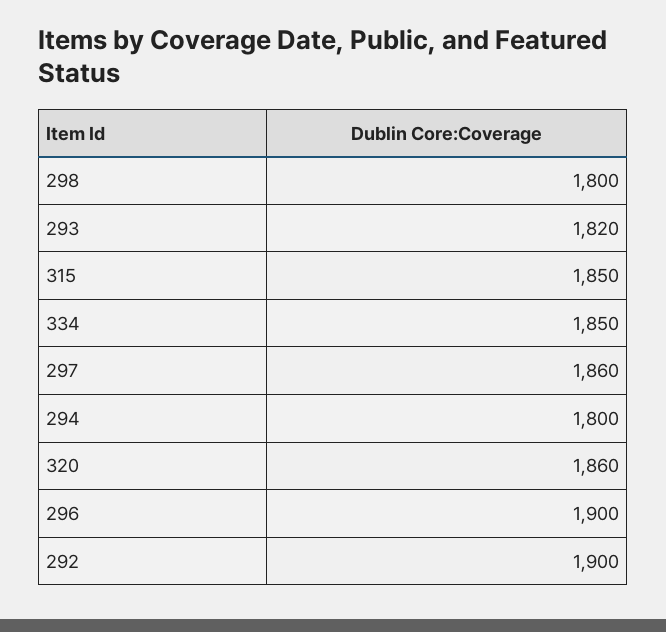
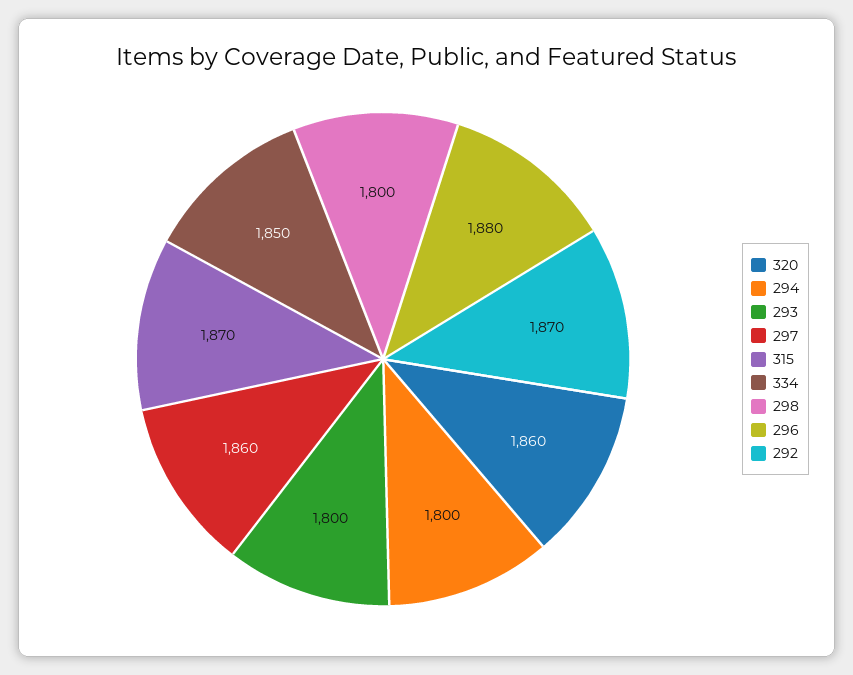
  {
    "298": 1800,
-   "293": 1820,
+   "293": 1800,
-   "315": 1850,
+   "315": 1870,
    "334": 1850,
    "297": 1860,
    "294": 1800,
    "320": 1860,
-   "296": 1900,
+   "296": 1880,
-   "292": 1900
+   "292": 1870
  }

